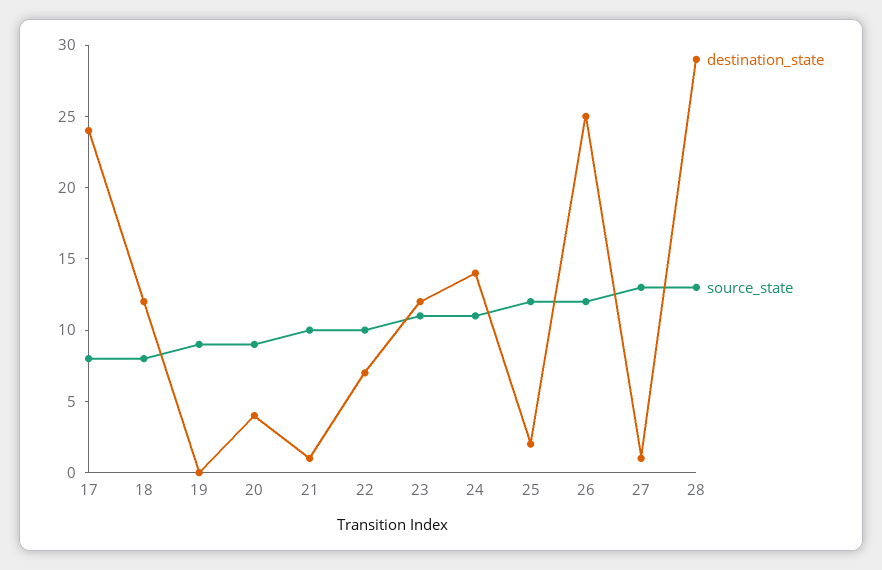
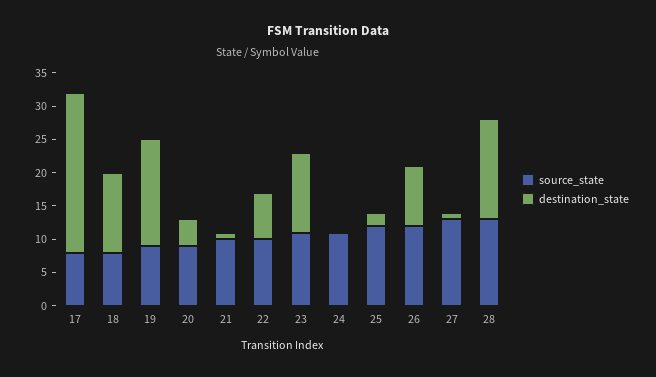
  {
    "destination_state": {
      "17": 24,
      "18": 12,
-     "19": 0,
+     "19": 15,
      "20": 4,
      "21": 1,
      "22": 7,
      "23": 12,
-     "24": 14,
+     "24": 0,
      "25": 2,
-     "26": 25,
+     "26": 10,
      "27": 1,
-     "28": 29
+     "28": 15
    },
    "source_state": {
      "17": 8,
      "18": 8,
      "19": 9,
      "20": 9,
      "21": 10,
      "22": 10,
      "23": 11,
      "24": 11,
      "25": 12,
      "26": 12,
      "27": 13,
      "28": 13
    }
  }

